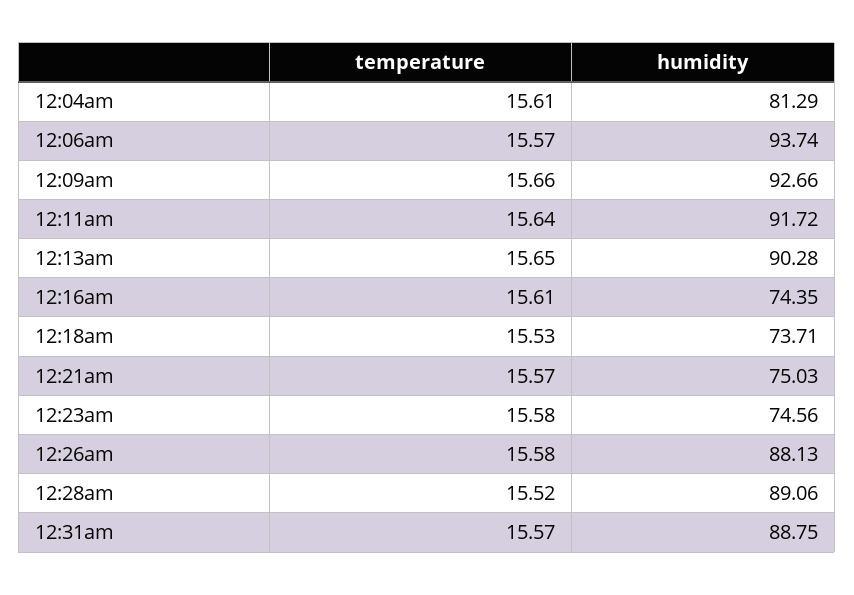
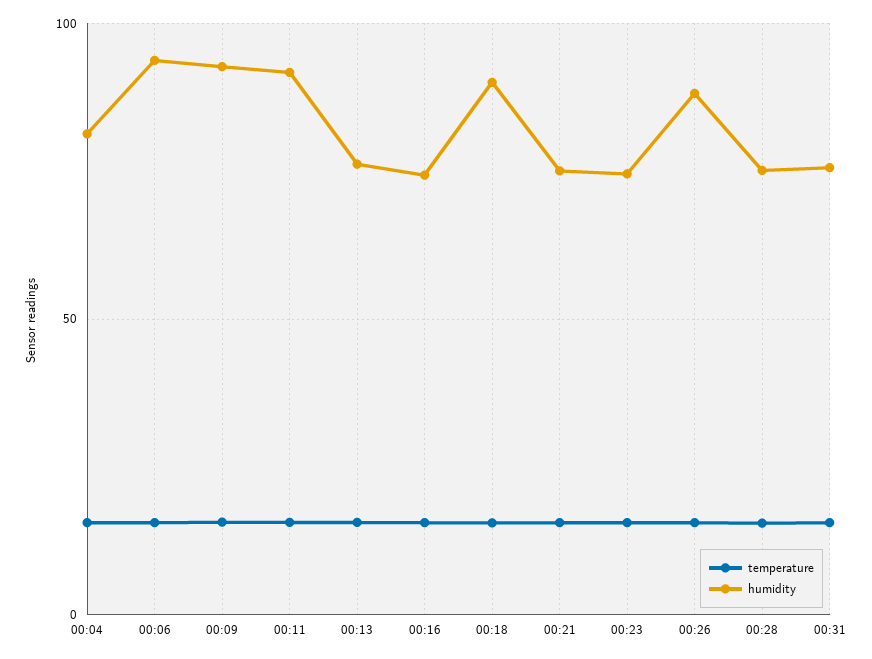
  {
    "temperature": {
      "12:04am": 15.61,
      "12:06am": 15.57,
      "12:09am": 15.66,
      "12:11am": 15.64,
      "12:13am": 15.65,
      "12:16am": 15.61,
      "12:18am": 15.53,
      "12:21am": 15.57,
      "12:23am": 15.58,
      "12:26am": 15.58,
      "12:28am": 15.52,
      "12:31am": 15.57
    },
    "humidity": {
      "12:04am": 81.29,
      "12:06am": 93.74,
      "12:09am": 92.66,
      "12:11am": 91.72,
-     "12:13am": 90.28,
+     "12:13am": 75,
      "12:16am": 74.35,
-     "12:18am": 73.71,
+     "12:18am": 90,
      "12:21am": 75.03,
      "12:23am": 74.56,
      "12:26am": 88.13,
-     "12:28am": 89.06,
+     "12:28am": 75,
-     "12:31am": 88.75
+     "12:31am": 75
    }
  }

